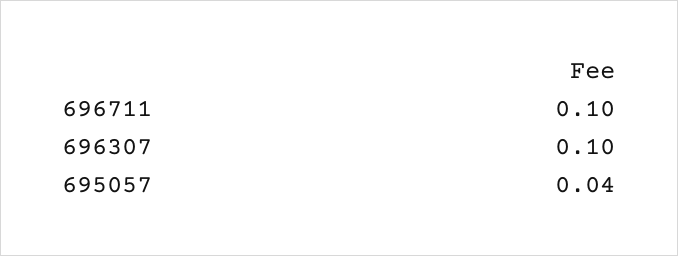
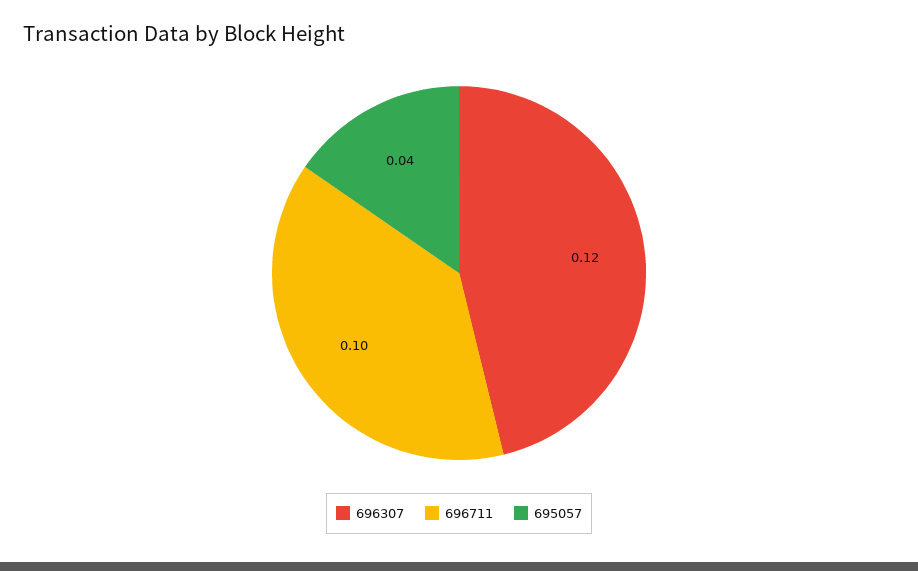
  {
    "696711": 0.1,
-   "696307": 0.1,
+   "696307": 0.12,
    "695057": 0.04
  }

